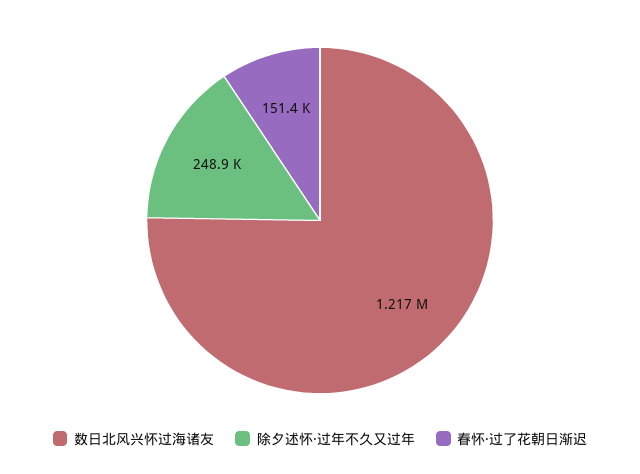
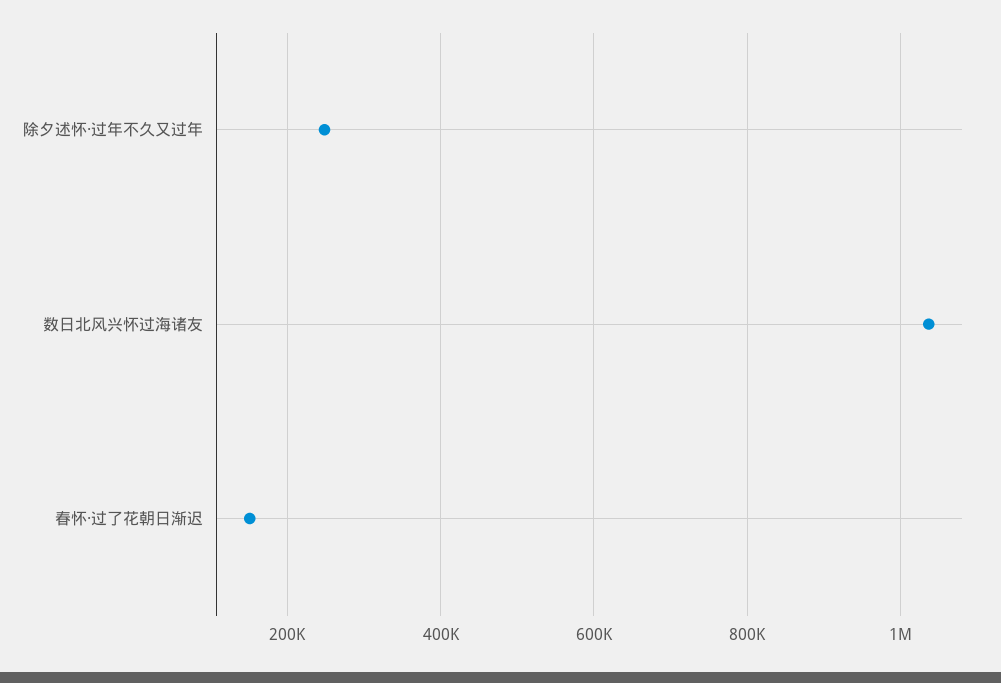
  {
-   "数日北风兴怀过海诸友": 1217000,
+   "数日北风兴怀过海诸友": 1040000,
    "除夕述怀·过年不久又过年": 248900,
    "春怀·过了花朝日渐迟": 151400
  }

